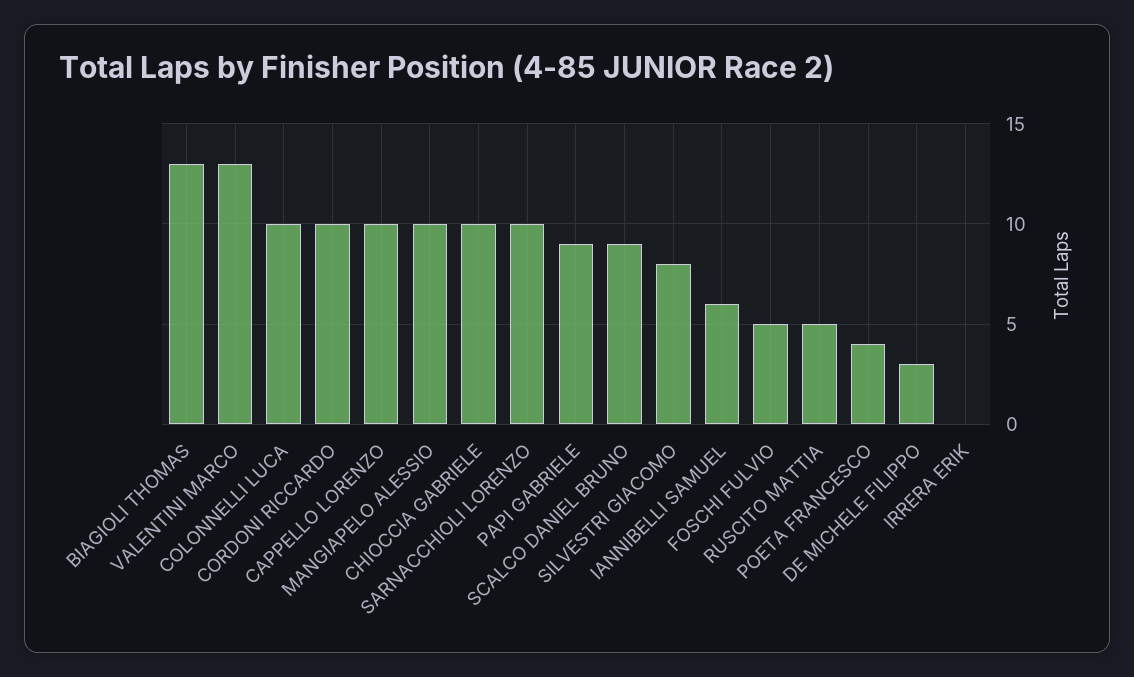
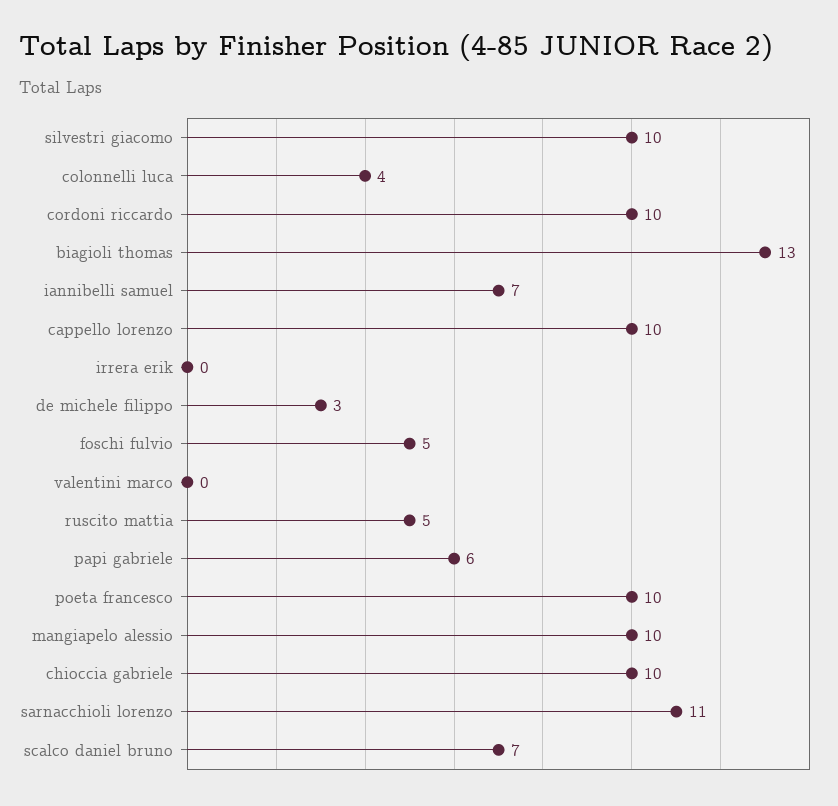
  {
    "BIAGIOLI THOMAS": 13,
-   "VALENTINI MARCO": 13,
+   "VALENTINI MARCO": 0,
-   "COLONNELLI LUCA": 10,
+   "COLONNELLI LUCA": 4,
    "CORDONI RICCARDO": 10,
    "CAPPELLO LORENZO": 10,
    "MANGIAPELO ALESSIO": 10,
    "CHIOCCIA GABRIELE": 10,
-   "SARNACCHIOLI LORENZO": 10,
+   "SARNACCHIOLI LORENZO": 11,
-   "PAPI GABRIELE": 9,
+   "PAPI GABRIELE": 6,
-   "SCALCO DANIEL BRUNO": 9,
+   "SCALCO DANIEL BRUNO": 7,
-   "SILVESTRI GIACOMO": 8,
+   "SILVESTRI GIACOMO": 10,
-   "IANNIBELLI SAMUEL": 6,
+   "IANNIBELLI SAMUEL": 7,
    "FOSCHI FULVIO": 5,
    "RUSCITO MATTIA": 5,
-   "POETA FRANCESCO": 4,
+   "POETA FRANCESCO": 10,
    "DE MICHELE FILIPPO": 3,
    "IRRERA ERIK": 0
  }

